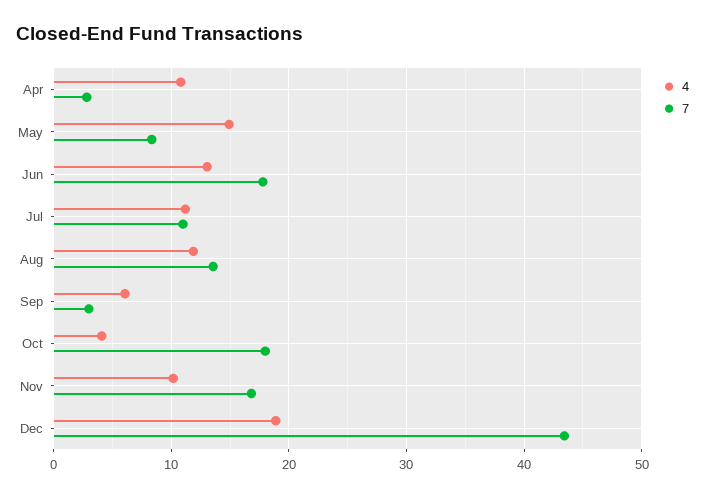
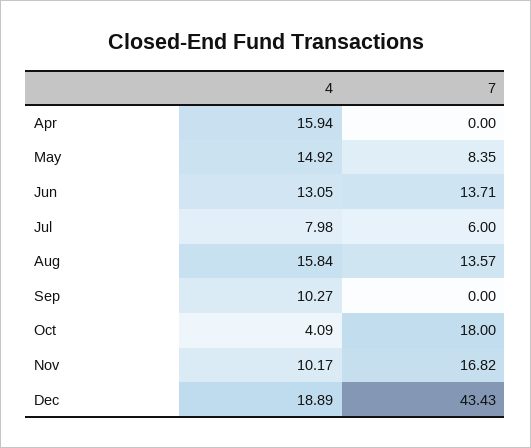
  {
    "4": {
-     "Apr": 11,
+     "Apr": 15.94,
      "May": 14.92,
      "Jun": 13.05,
-     "Jul": 11,
+     "Jul": 7.98,
-     "Aug": 12,
+     "Aug": 15.84,
-     "Sep": 6,
+     "Sep": 10.27,
      "Oct": 4.09,
      "Nov": 10.17,
      "Dec": 18.89
    },
    "7": {
-     "Apr": 3,
+     "Apr": 0,
      "May": 8.35,
-     "Jun": 18,
+     "Jun": 13.71,
-     "Jul": 11,
+     "Jul": 6,
      "Aug": 13.57,
-     "Sep": 3,
+     "Sep": 0,
      "Oct": 18,
      "Nov": 16.82,
      "Dec": 43.43
    }
  }

